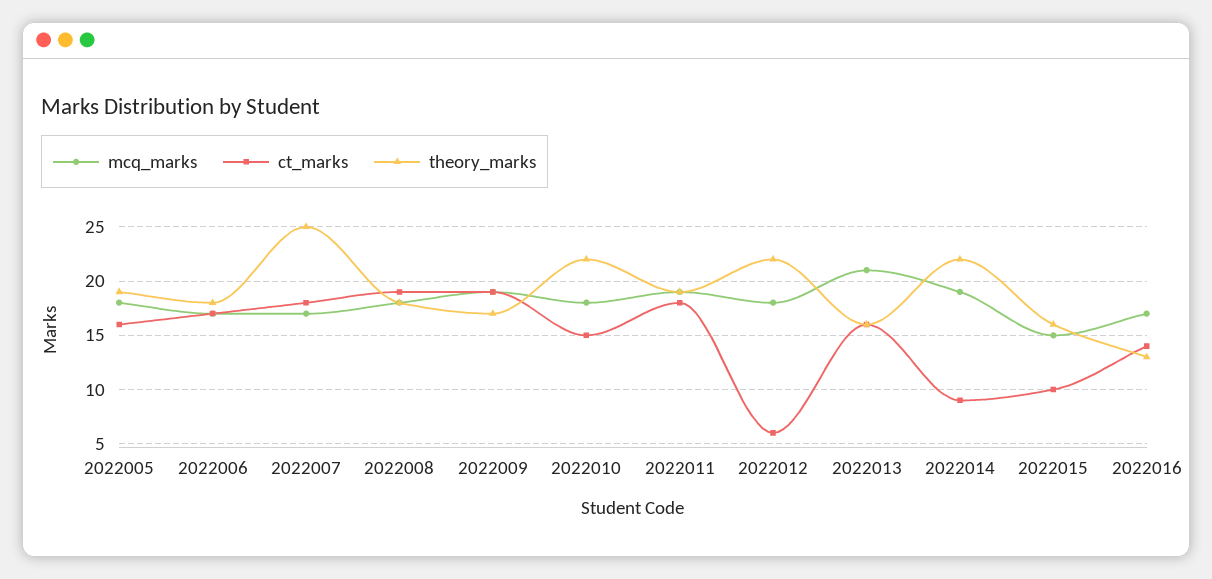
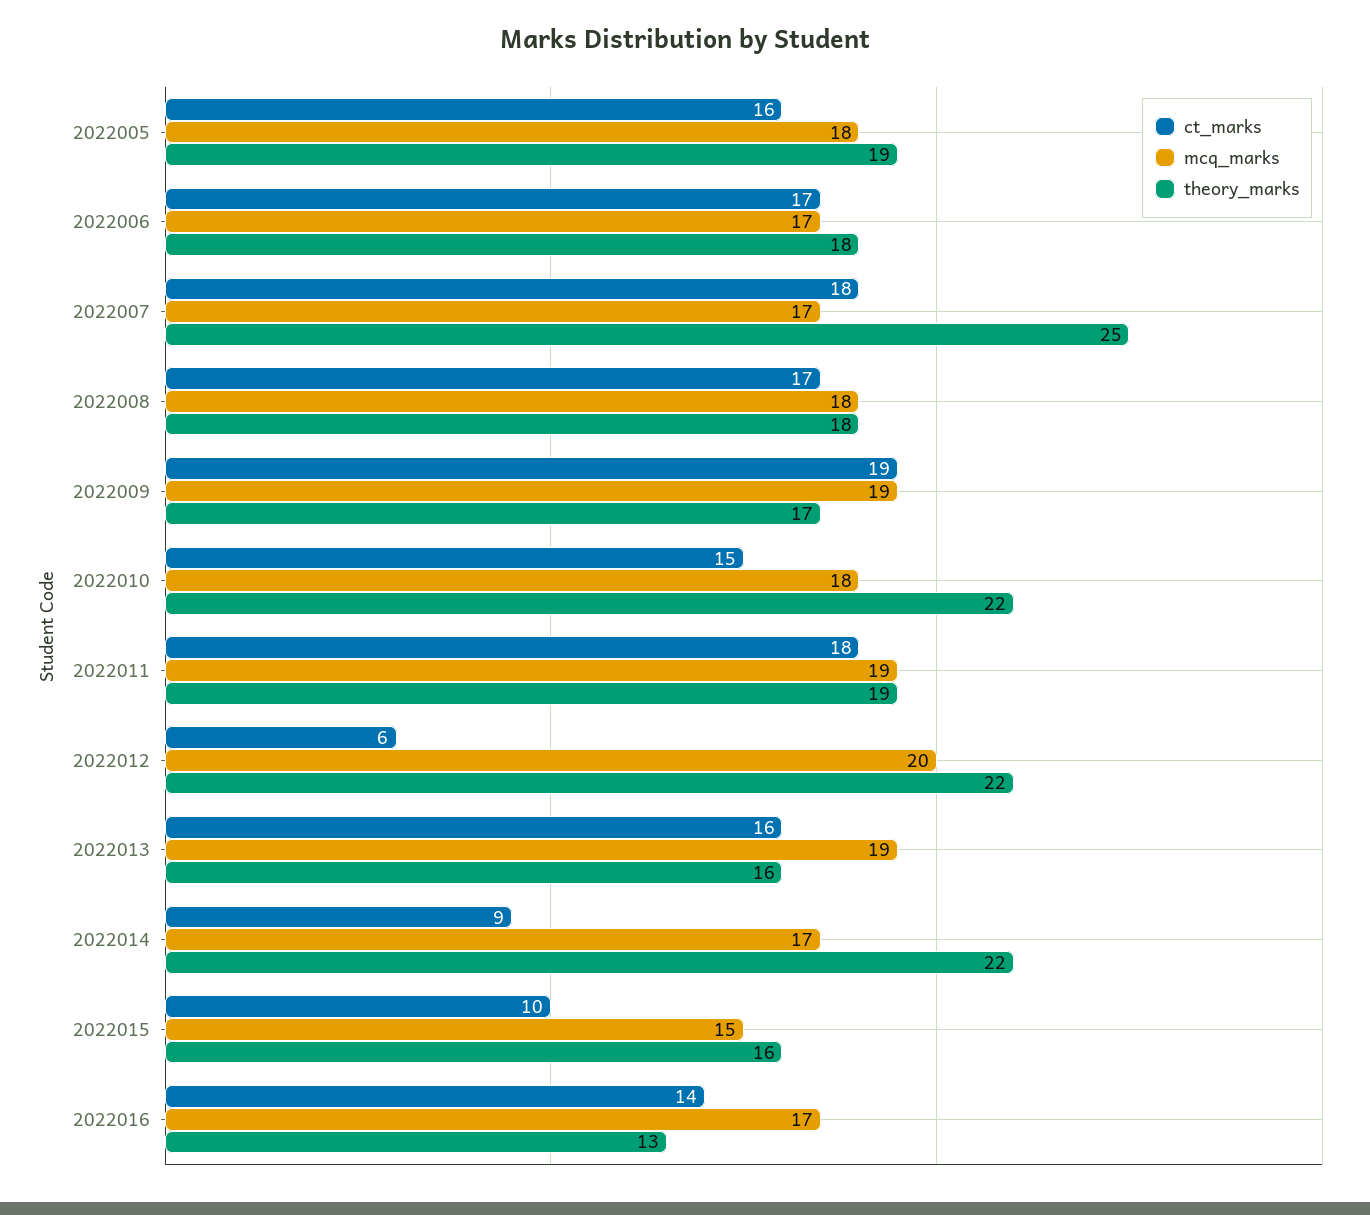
  {
    "mcq_marks": {
      "2022005": 18,
      "2022006": 17,
      "2022007": 17,
      "2022008": 18,
      "2022009": 19,
      "2022010": 18,
      "2022011": 19,
-     "2022012": 18,
+     "2022012": 20,
-     "2022013": 21,
+     "2022013": 19,
-     "2022014": 19,
+     "2022014": 17,
      "2022015": 15,
      "2022016": 17
    },
    "ct_marks": {
      "2022005": 16,
      "2022006": 17,
      "2022007": 18,
-     "2022008": 19,
+     "2022008": 17,
      "2022009": 19,
      "2022010": 15,
      "2022011": 18,
      "2022012": 6,
      "2022013": 16,
      "2022014": 9,
      "2022015": 10,
      "2022016": 14
    },
    "theory_marks": {
      "2022005": 19,
      "2022006": 18,
      "2022007": 25,
      "2022008": 18,
      "2022009": 17,
      "2022010": 22,
      "2022011": 19,
      "2022012": 22,
      "2022013": 16,
      "2022014": 22,
      "2022015": 16,
      "2022016": 13
    }
  }

